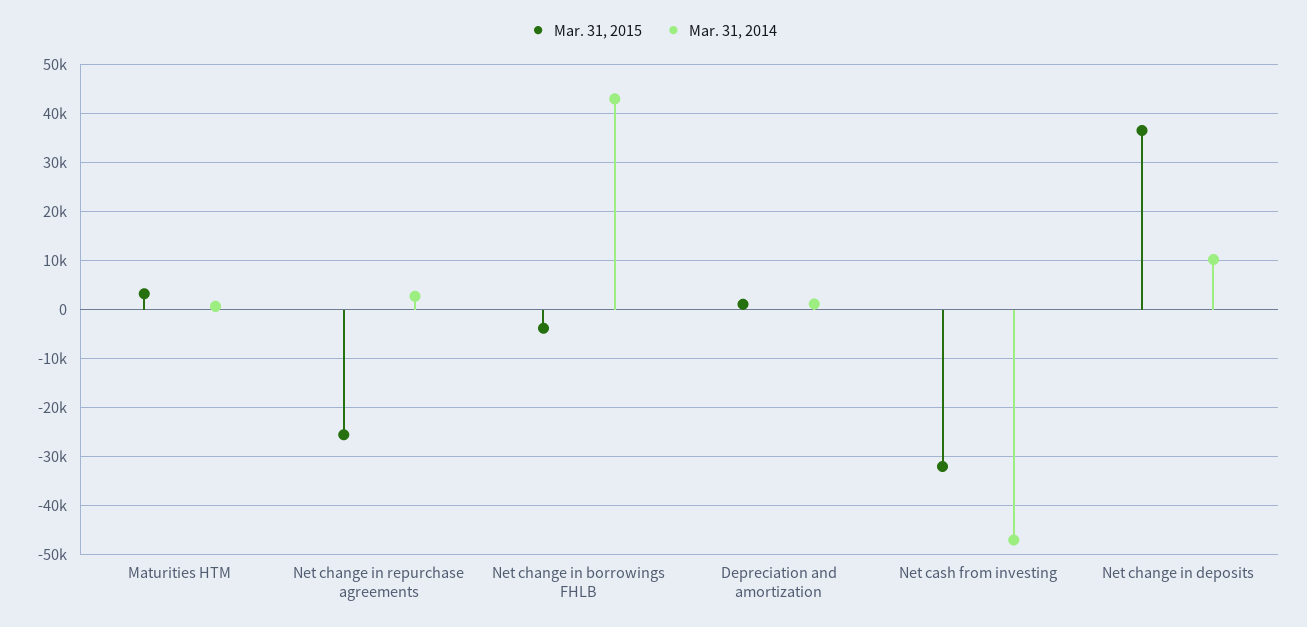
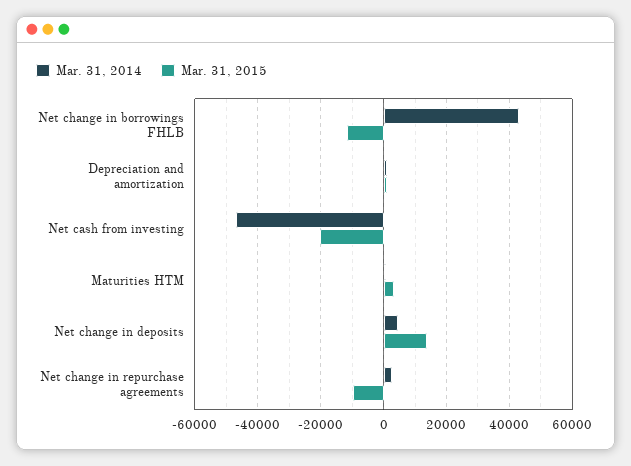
  {
    "Mar. 31, 2015": {
      "Maturities HTM": 4000,
-     "Net change in repurchase agreements": -26000,
+     "Net change in repurchase agreements": -10000,
-     "Net change in borrowings FHLB": -4000,
+     "Net change in borrowings FHLB": -12000,
      "Depreciation and amortization": 2000,
-     "Net cash from investing": -32000,
+     "Net cash from investing": -20000,
-     "Net change in deposits": 36000
+     "Net change in deposits": 14000
    },
    "Mar. 31, 2014": {
      "Maturities HTM": 0,
      "Net change in repurchase agreements": 2000,
      "Net change in borrowings FHLB": 44000,
      "Depreciation and amortization": 2000,
      "Net cash from investing": -46000,
-     "Net change in deposits": 10000
+     "Net change in deposits": 4000
    }
  }

